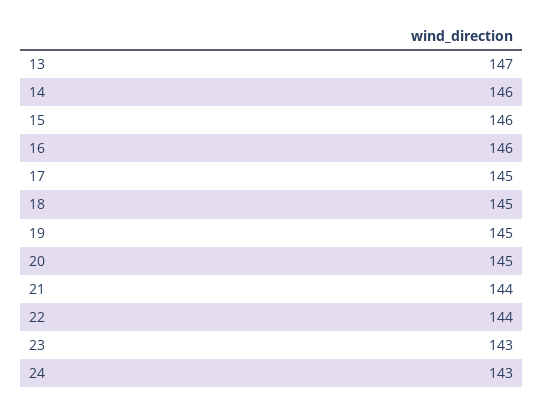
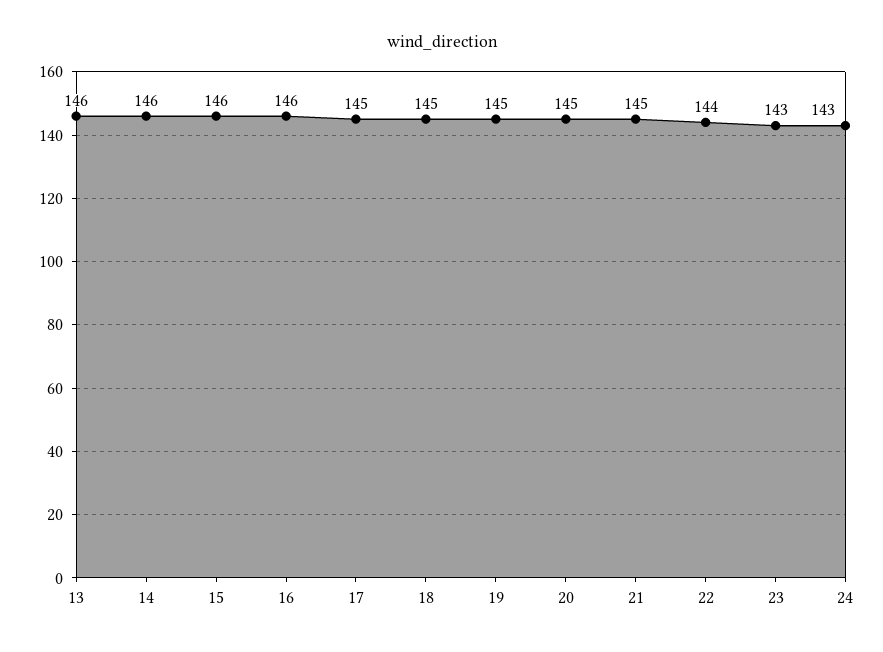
  {
-   "13": 147,
+   "13": 146,
    "14": 146,
    "15": 146,
    "16": 146,
    "17": 145,
    "18": 145,
    "19": 145,
    "20": 145,
-   "21": 144,
+   "21": 145,
    "22": 144,
    "23": 143,
    "24": 143
  }

